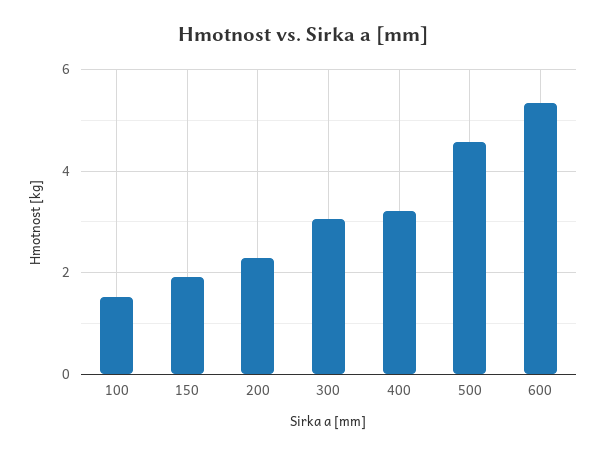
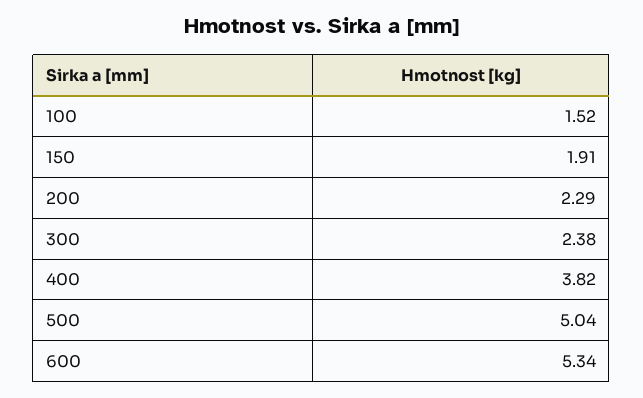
  {
    "100": 1.52,
    "150": 1.91,
    "200": 2.29,
-   "300": 3,
+   "300": 2.38,
-   "400": 3.2,
+   "400": 3.82,
-   "500": 4.6,
+   "500": 5.04,
    "600": 5.34
  }

